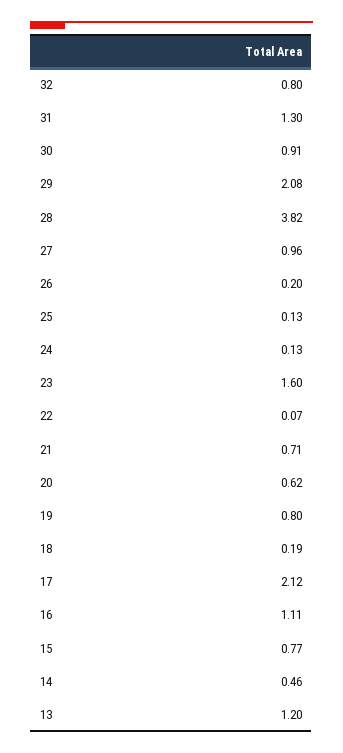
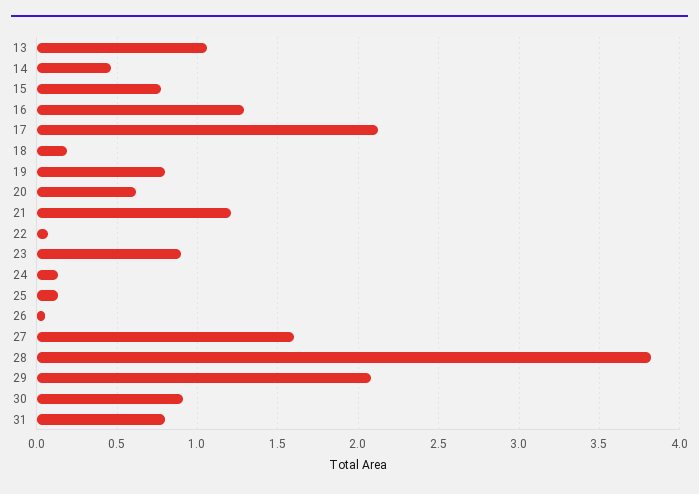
  {
-   "32": 0.8,
-   "31": 1.3,
+   "31": 0.8,
    "30": 0.91,
    "29": 2.08,
    "28": 3.82,
-   "27": 0.96,
+   "27": 1.6,
-   "26": 0.2,
+   "26": 0.05,
    "25": 0.13,
    "24": 0.13,
-   "23": 1.6,
+   "23": 0.9,
    "22": 0.07,
-   "21": 0.71,
+   "21": 1.2,
    "20": 0.62,
    "19": 0.8,
    "18": 0.19,
    "17": 2.12,
-   "16": 1.11,
+   "16": 1.3,
    "15": 0.77,
    "14": 0.46,
-   "13": 1.2
+   "13": 1.05
  }

